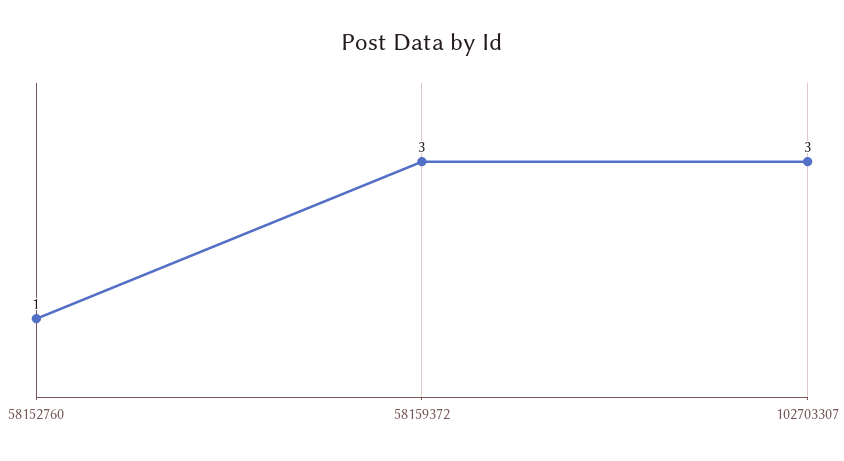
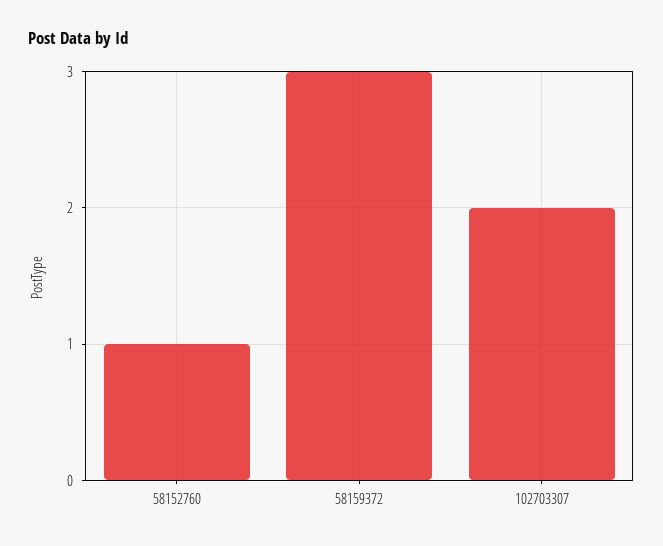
  {
    "58152760": 1,
    "58159372": 3,
-   "102703307": 3
+   "102703307": 2
  }

